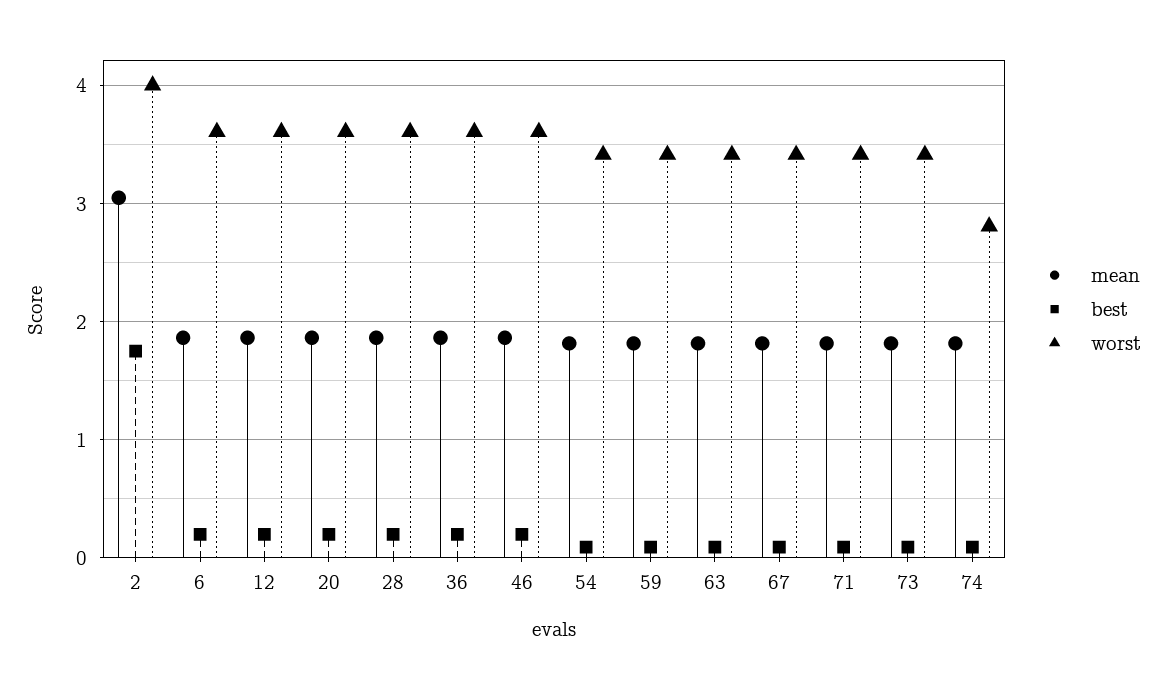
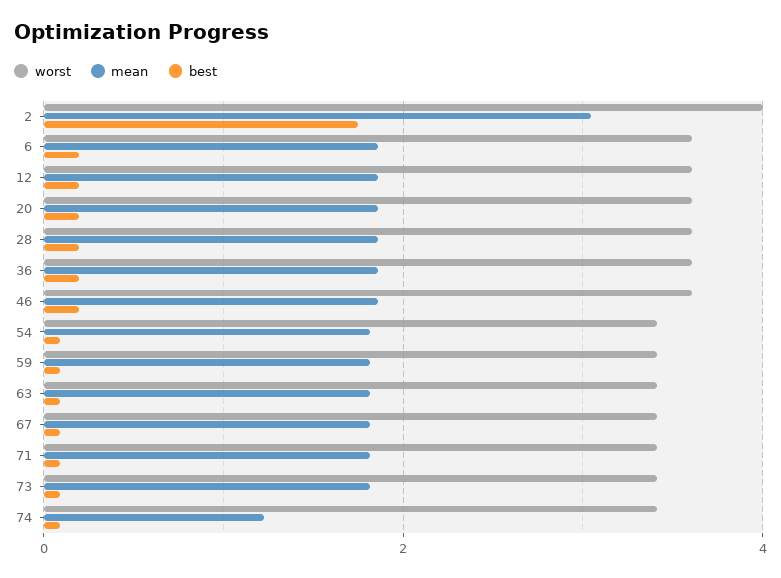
  {
    "mean": {
      "2": 3,
      "6": 1.9,
      "12": 1.9,
      "20": 1.9,
      "28": 1.9,
      "36": 1.9,
      "46": 1.9,
      "54": 1.8,
      "59": 1.8,
      "63": 1.8,
      "67": 1.8,
      "71": 1.8,
      "73": 1.8,
-     "74": 1.8
+     "74": 1.2
    },
    "best": {
      "2": 1.8,
      "6": 0.2,
      "12": 0.2,
      "20": 0.2,
      "28": 0.2,
      "36": 0.2,
      "46": 0.2,
      "54": 0.1,
      "59": 0.1,
      "63": 0.1,
      "67": 0.1,
      "71": 0.1,
      "73": 0.1,
      "74": 0.1
    },
    "worst": {
      "2": 4,
      "6": 3.6,
      "12": 3.6,
      "20": 3.6,
      "28": 3.6,
      "36": 3.6,
      "46": 3.6,
      "54": 3.4,
      "59": 3.4,
      "63": 3.4,
      "67": 3.4,
      "71": 3.4,
      "73": 3.4,
-     "74": 2.8
+     "74": 3.4
    }
  }

